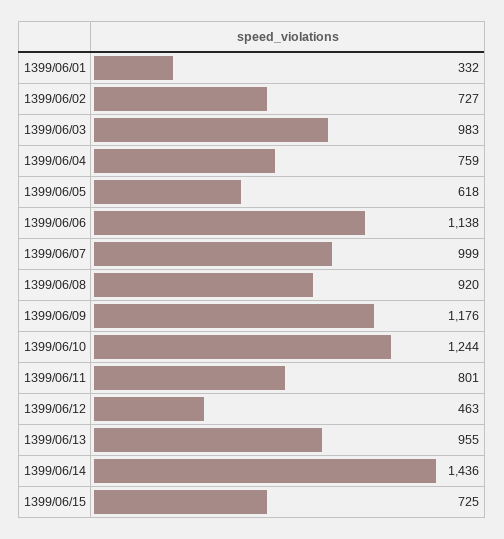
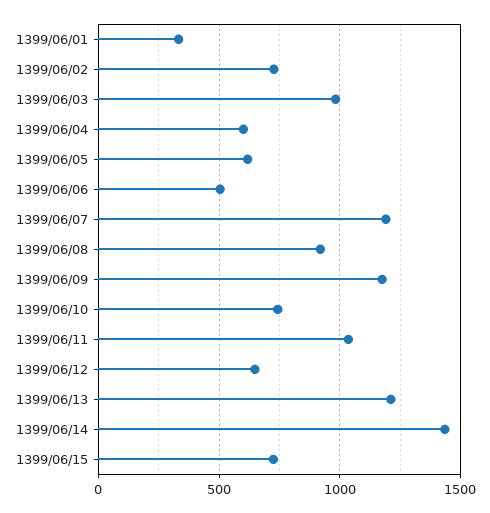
  {
    "1399/06/01": 332,
    "1399/06/02": 727,
    "1399/06/03": 983,
-   "1399/06/04": 759,
+   "1399/06/04": 600,
    "1399/06/05": 618,
-   "1399/06/06": 1138,
+   "1399/06/06": 500,
-   "1399/06/07": 999,
+   "1399/06/07": 1200,
    "1399/06/08": 920,
    "1399/06/09": 1176,
-   "1399/06/10": 1244,
+   "1399/06/10": 750,
-   "1399/06/11": 801,
+   "1399/06/11": 1050,
-   "1399/06/12": 463,
+   "1399/06/12": 650,
-   "1399/06/13": 955,
+   "1399/06/13": 1200,
    "1399/06/14": 1436,
    "1399/06/15": 725
  }

